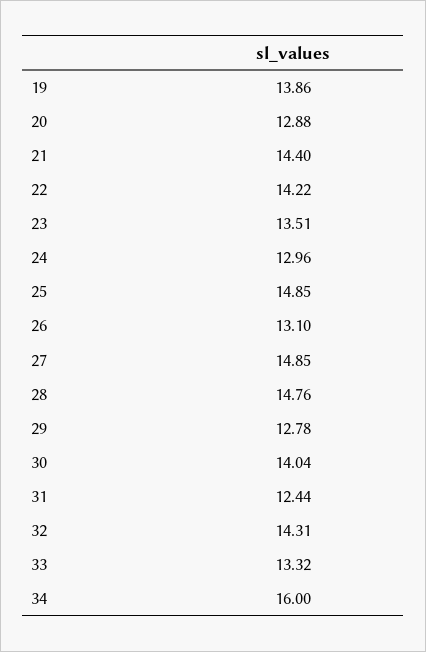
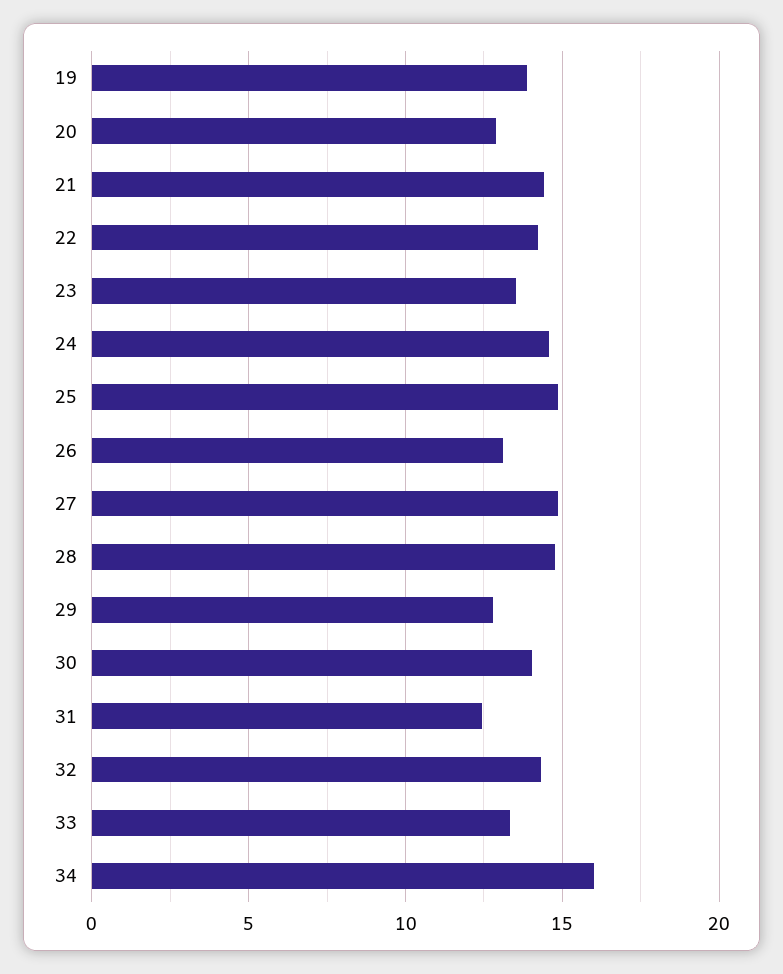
  {
    "19": 13.86,
    "20": 12.88,
    "21": 14.4,
    "22": 14.22,
    "23": 13.51,
-   "24": 12.96,
+   "24": 14.5,
    "25": 14.85,
    "26": 13.1,
    "27": 14.85,
    "28": 14.76,
    "29": 12.78,
    "30": 14.04,
    "31": 12.44,
    "32": 14.31,
    "33": 13.32,
    "34": 16
  }

